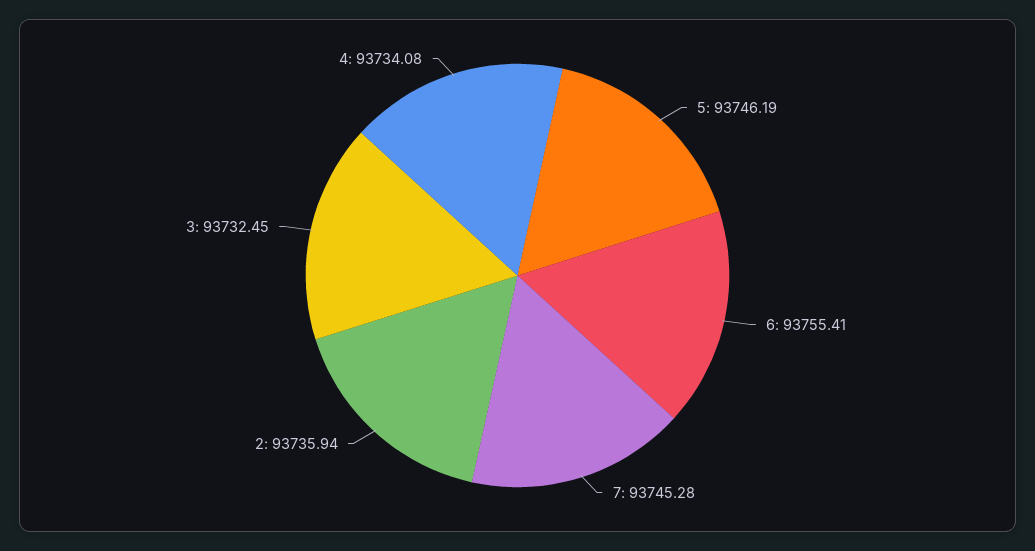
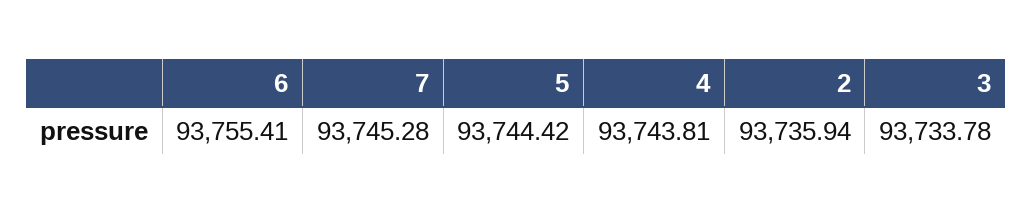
  {
-   "5": 93746.19,
+   "5": 93744.42,
    "6": 93755.41,
    "7": 93745.28,
    "2": 93735.94,
-   "3": 93732.45,
+   "3": 93733.78,
-   "4": 93734.08
+   "4": 93743.81
  }

